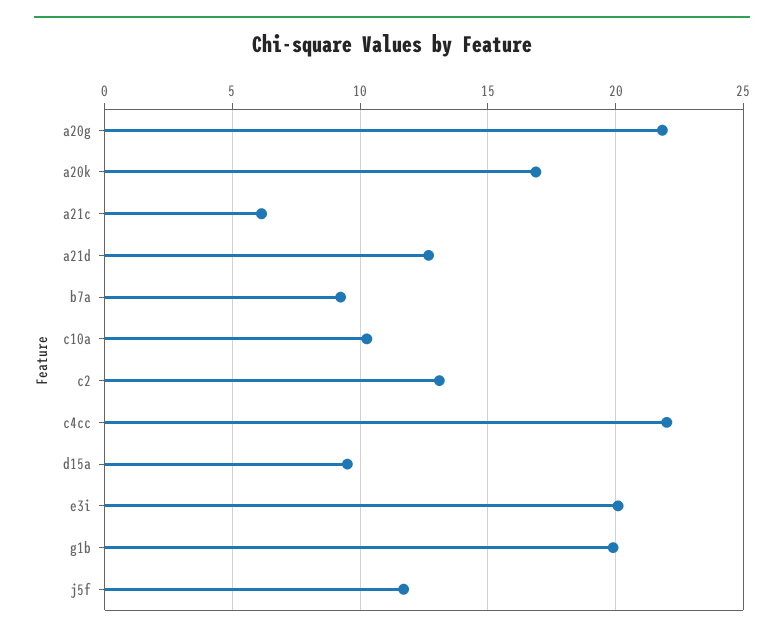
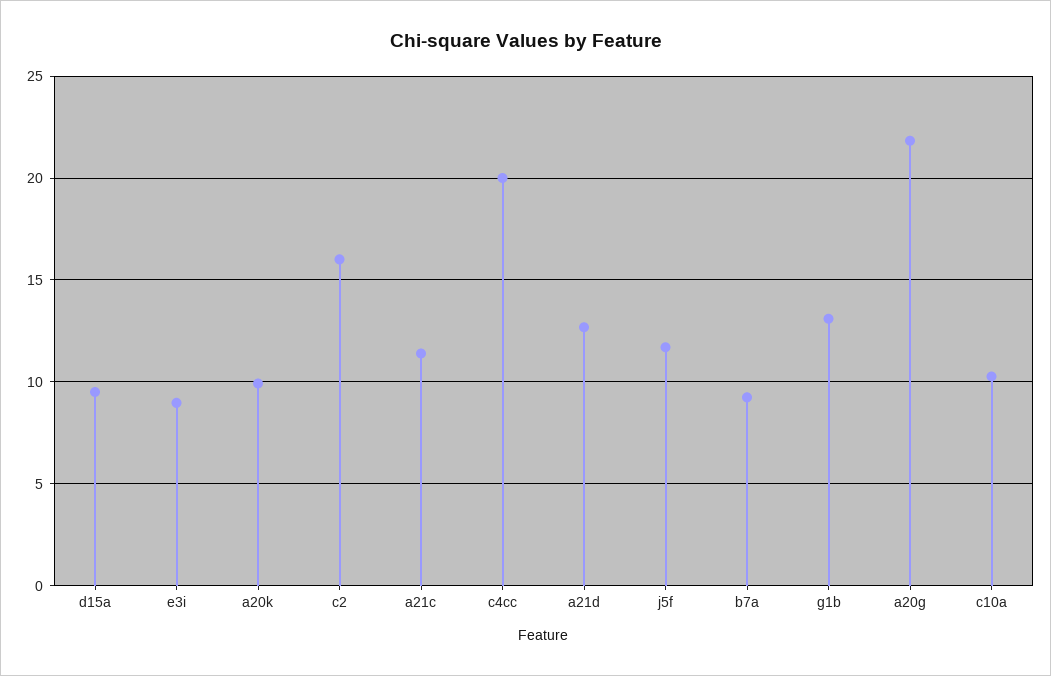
  {
    "a20g": 22,
-   "a20k": 17,
+   "a20k": 10,
-   "a21c": 6,
+   "a21c": 11.5,
    "a21d": 12.5,
    "b7a": 9,
    "c10a": 10.5,
-   "c2": 13,
+   "c2": 16,
-   "c4cc": 22,
+   "c4cc": 20,
    "d15a": 9.5,
-   "e3i": 20,
+   "e3i": 9,
-   "g1b": 20,
+   "g1b": 13,
    "j5f": 11.5
  }

